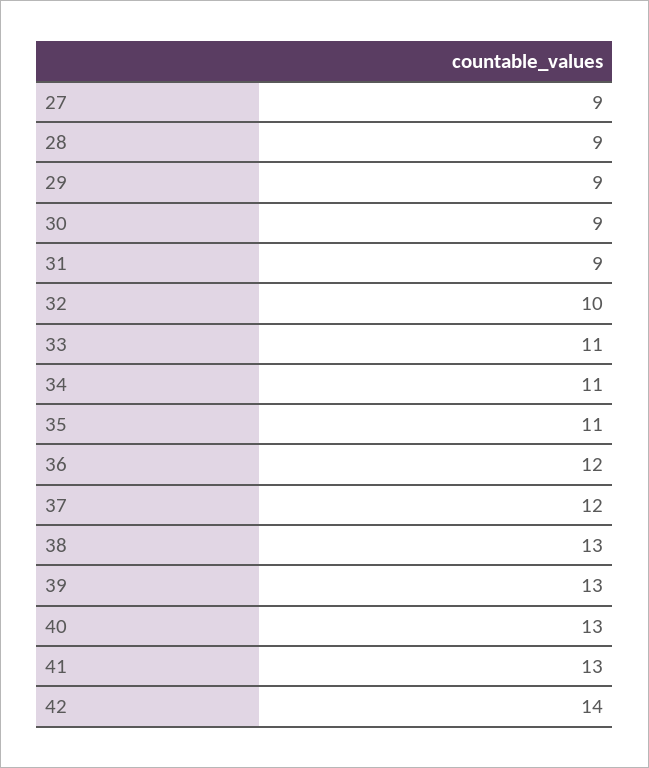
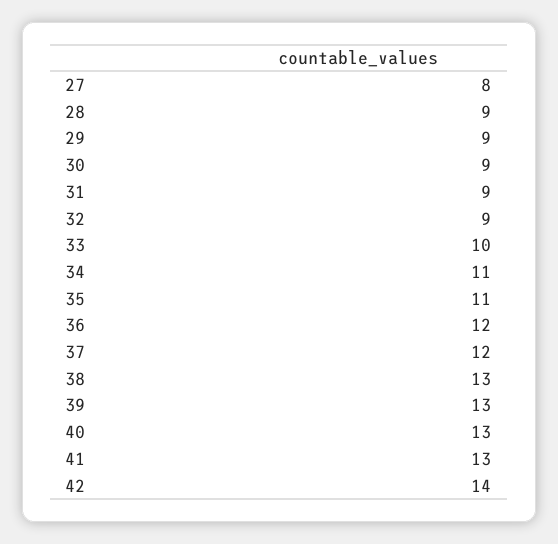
  {
-   "27": 9,
+   "27": 8,
    "28": 9,
    "29": 9,
    "30": 9,
    "31": 9,
-   "32": 10,
+   "32": 9,
-   "33": 11,
+   "33": 10,
    "34": 11,
    "35": 11,
    "36": 12,
    "37": 12,
    "38": 13,
    "39": 13,
    "40": 13,
    "41": 13,
    "42": 14
  }

